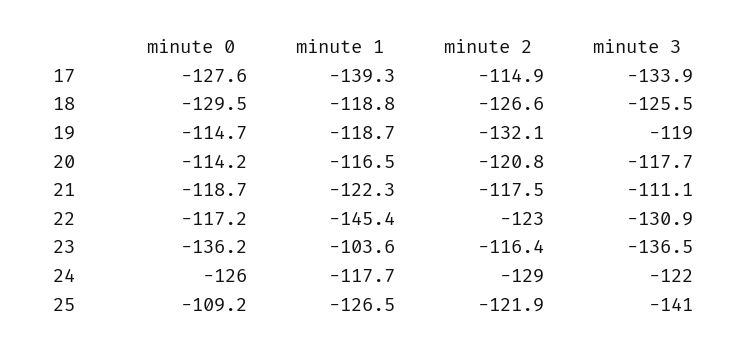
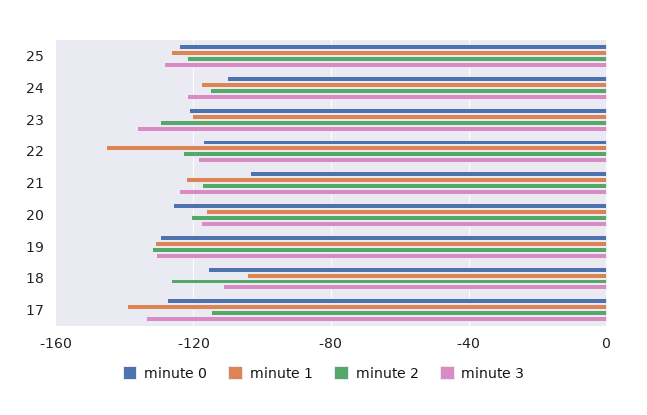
  {
    "minute 0": {
      "17": -127.6,
-     "18": -129.5,
+     "18": -115,
-     "19": -114.7,
+     "19": -130,
-     "20": -114.2,
+     "20": -125,
-     "21": -118.7,
+     "21": -105,
      "22": -117.2,
-     "23": -136.2,
+     "23": -120,
-     "24": -126,
+     "24": -110,
-     "25": -109.2
+     "25": -125
    },
    "minute 1": {
      "17": -139.3,
-     "18": -118.8,
+     "18": -105,
-     "19": -118.7,
+     "19": -130,
      "20": -116.5,
      "21": -122.3,
      "22": -145.4,
-     "23": -103.6,
+     "23": -120,
      "24": -117.7,
      "25": -126.5
    },
    "minute 2": {
      "17": -114.9,
      "18": -126.6,
      "19": -132.1,
      "20": -120.8,
      "21": -117.5,
      "22": -123,
-     "23": -116.4,
+     "23": -130,
-     "24": -129,
+     "24": -115,
      "25": -121.9
    },
    "minute 3": {
      "17": -133.9,
-     "18": -125.5,
+     "18": -110,
-     "19": -119,
+     "19": -130,
      "20": -117.7,
-     "21": -111.1,
+     "21": -125,
-     "22": -130.9,
+     "22": -120,
      "23": -136.5,
      "24": -122,
-     "25": -141
+     "25": -130
    }
  }

